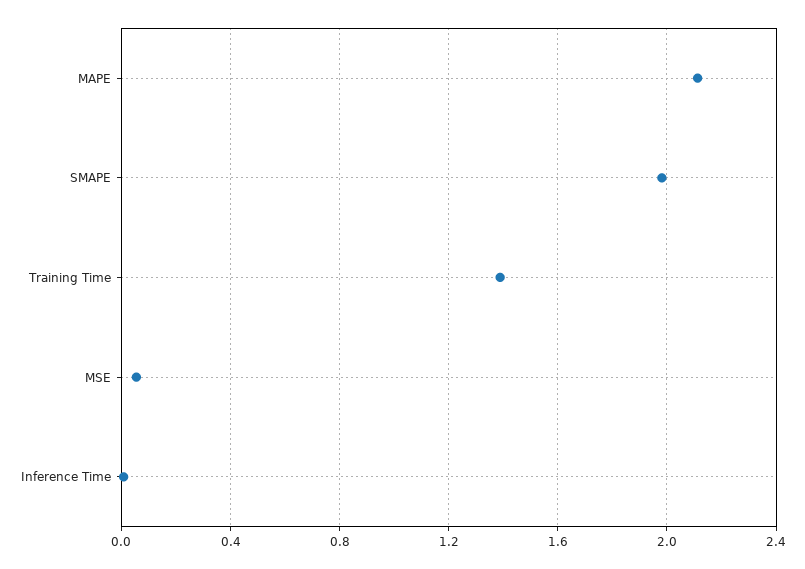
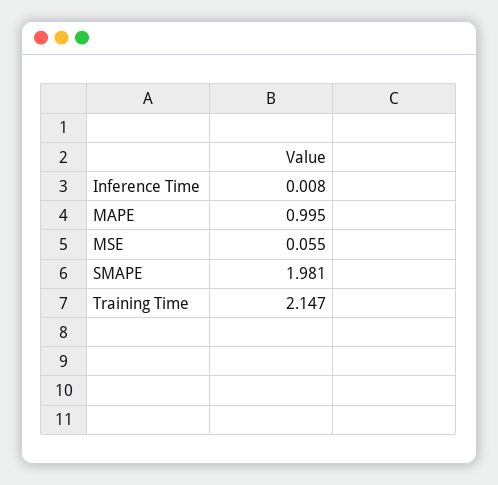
  {
-   "MAPE": 2.1,
+   "MAPE": 0.995,
    "SMAPE": 1.981,
-   "Training Time": 1.4,
+   "Training Time": 2.147,
    "MSE": 0.055,
    "Inference Time": 0.008
  }

